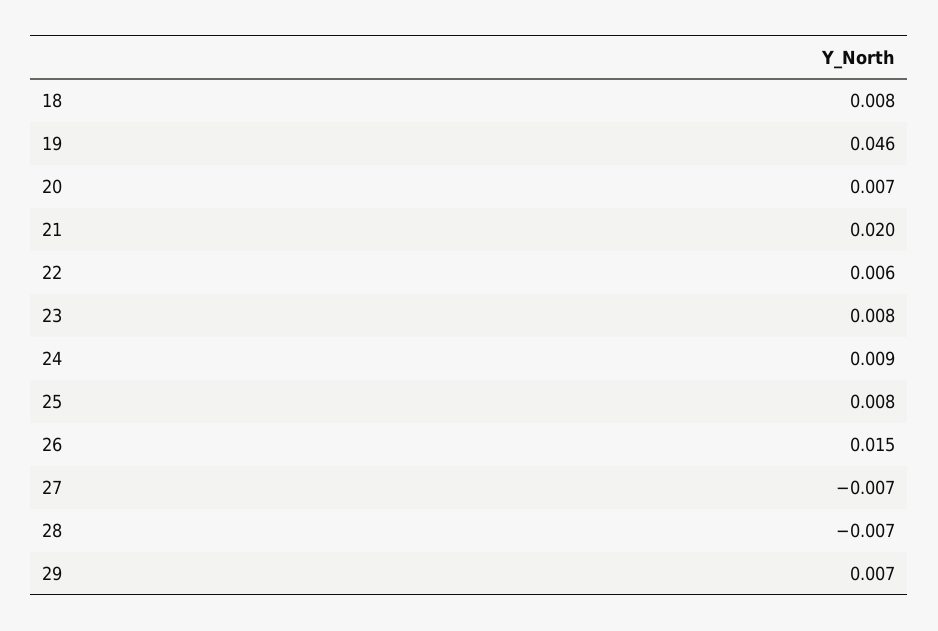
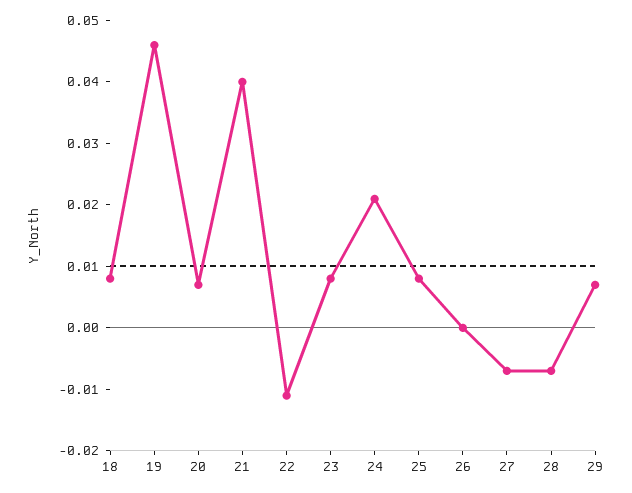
  {
    "18": 0.008,
    "19": 0.046,
    "20": 0.007,
-   "21": 0.02,
+   "21": 0.04,
-   "22": 0.006,
+   "22": -0.01,
    "23": 0.008,
-   "24": 0.009,
+   "24": 0.02,
    "25": 0.008,
-   "26": 0.015,
+   "26": 0,
    "27": -0.007,
    "28": -0.007,
    "29": 0.007
  }

